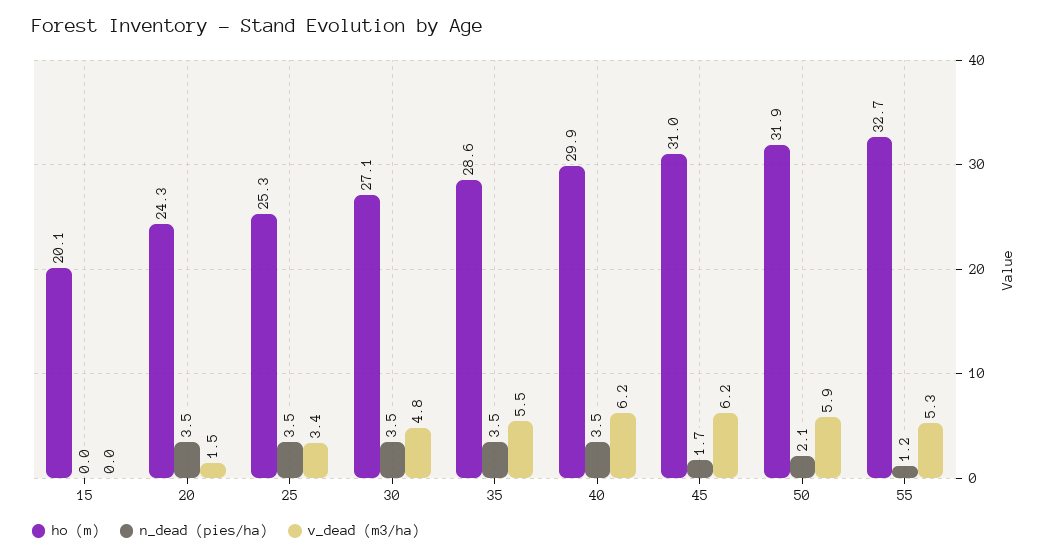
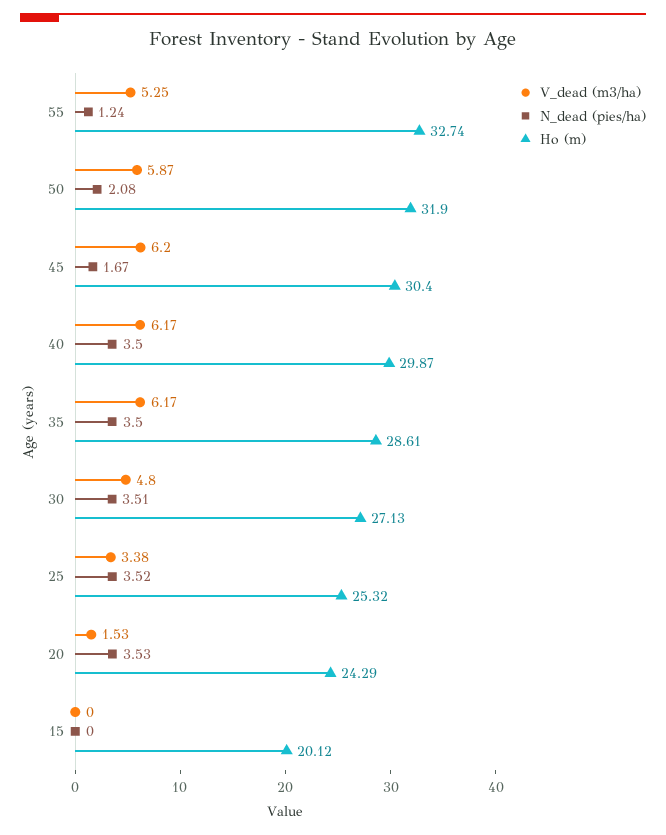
  {
    "ho (m)": {
      "15": 20.12,
      "20": 24.29,
      "25": 25.32,
      "30": 27.13,
      "35": 28.61,
      "40": 29.87,
-     "45": 31,
+     "45": 30.4,
      "50": 31.9,
      "55": 32.74
    },
    "n_dead (pies/ha)": {
      "15": 0,
      "20": 3.53,
      "25": 3.52,
      "30": 3.51,
      "35": 3.5,
      "40": 3.5,
      "45": 1.67,
      "50": 2.08,
      "55": 1.24
    },
    "v_dead (m3/ha)": {
      "15": 0,
      "20": 1.53,
      "25": 3.38,
      "30": 4.8,
-     "35": 5.5,
+     "35": 6.17,
      "40": 6.17,
      "45": 6.2,
      "50": 5.87,
      "55": 5.25
    }
  }

